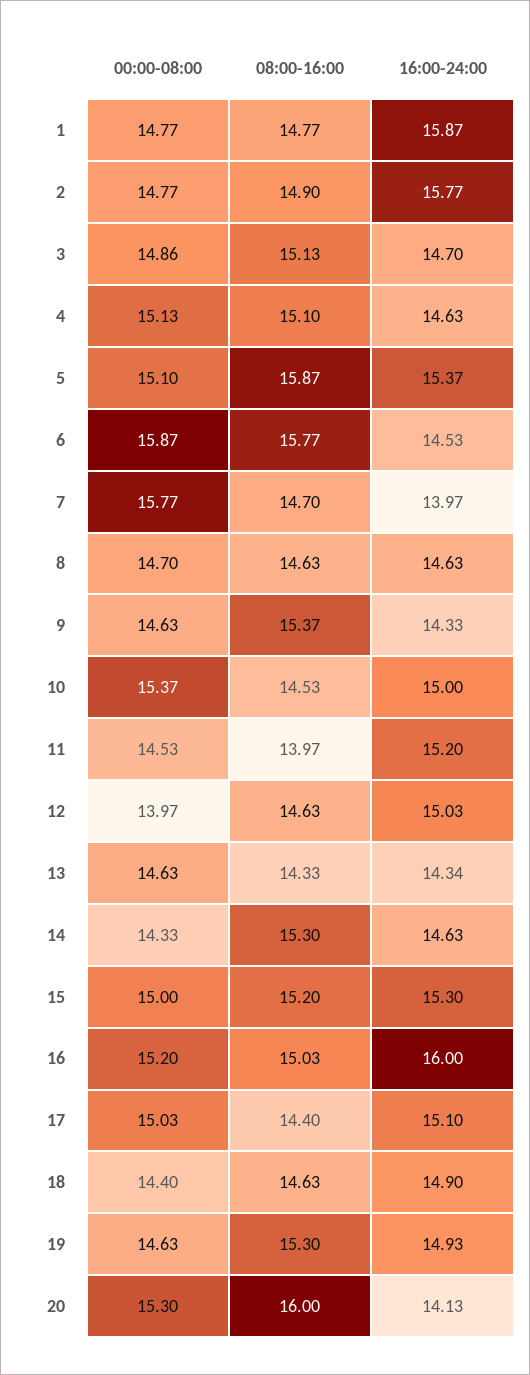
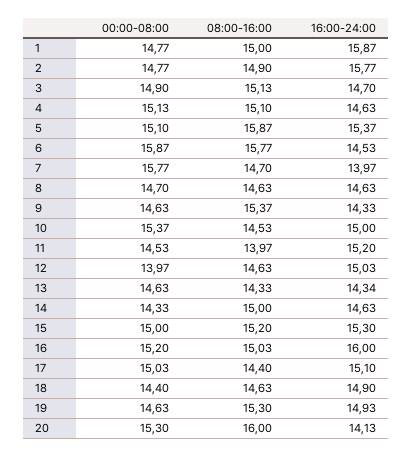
  {
    "00:00-08:00": {
      "1": 14.77,
      "2": 14.77,
-     "3": 14.86,
+     "3": 14.9,
      "4": 15.13,
      "5": 15.1,
      "6": 15.87,
      "7": 15.77,
      "8": 14.7,
      "9": 14.63,
      "10": 15.37,
      "11": 14.53,
      "12": 13.97,
      "13": 14.63,
      "14": 14.33,
      "15": 15,
      "16": 15.2,
      "17": 15.03,
      "18": 14.4,
      "19": 14.63,
      "20": 15.3
    },
    "08:00-16:00": {
-     "1": 14.77,
+     "1": 15,
      "2": 14.9,
      "3": 15.13,
      "4": 15.1,
      "5": 15.87,
      "6": 15.77,
      "7": 14.7,
      "8": 14.63,
      "9": 15.37,
      "10": 14.53,
      "11": 13.97,
      "12": 14.63,
      "13": 14.33,
-     "14": 15.3,
+     "14": 15,
      "15": 15.2,
      "16": 15.03,
      "17": 14.4,
      "18": 14.63,
      "19": 15.3,
      "20": 16
    },
    "16:00-24:00": {
      "1": 15.87,
      "2": 15.77,
      "3": 14.7,
      "4": 14.63,
      "5": 15.37,
      "6": 14.53,
      "7": 13.97,
      "8": 14.63,
      "9": 14.33,
      "10": 15,
      "11": 15.2,
      "12": 15.03,
      "13": 14.34,
      "14": 14.63,
      "15": 15.3,
      "16": 16,
      "17": 15.1,
      "18": 14.9,
      "19": 14.93,
      "20": 14.13
    }
  }

